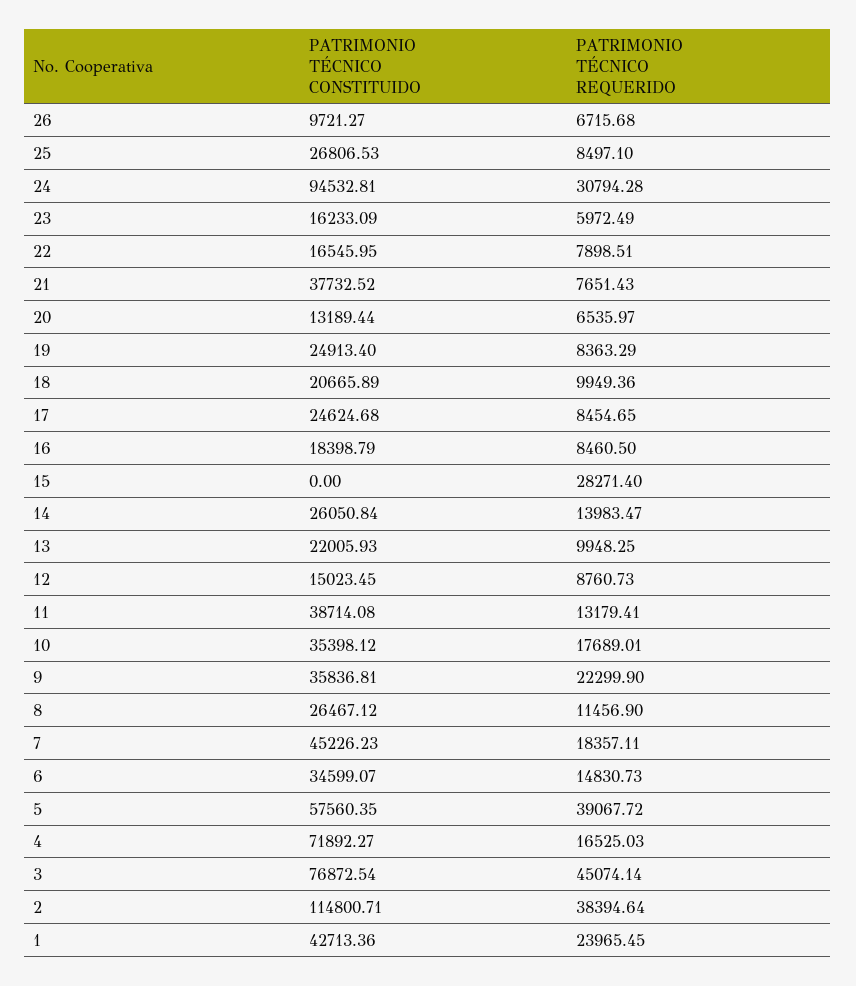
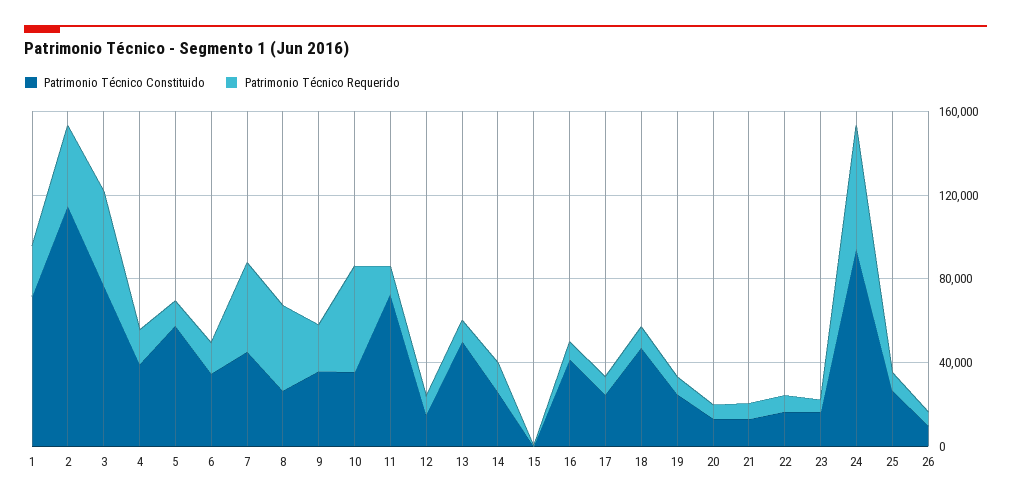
  {
    "PATRIMONIO TÉCNICO CONSTITUIDO": {
      "26": 9721.27,
      "25": 26806.53,
      "24": 94532.81,
      "23": 16233.09,
      "22": 16545.95,
-     "21": 37732.52,
+     "21": 10000,
      "20": 13189.44,
      "19": 24913.4,
-     "18": 20665.89,
+     "18": 50000,
      "17": 24624.68,
-     "16": 18398.79,
+     "16": 40000,
      "15": 0,
      "14": 26050.84,
-     "13": 22005.93,
+     "13": 50000,
      "12": 15023.45,
-     "11": 38714.08,
+     "11": 70000,
      "10": 35398.12,
      "9": 35836.81,
      "8": 26467.12,
      "7": 45226.23,
      "6": 34599.07,
      "5": 57560.35,
-     "4": 71892.27,
+     "4": 40000,
      "3": 76872.54,
      "2": 114800.71,
-     "1": 42713.36
+     "1": 70000
    },
    "PATRIMONIO TÉCNICO REQUERIDO": {
      "26": 6715.68,
      "25": 8497.1,
-     "24": 30794.28,
+     "24": 60000,
      "23": 5972.49,
      "22": 7898.51,
      "21": 7651.43,
      "20": 6535.97,
      "19": 8363.29,
      "18": 9949.36,
      "17": 8454.65,
      "16": 8460.5,
-     "15": 28271.4,
+     "15": 0,
      "14": 13983.47,
      "13": 9948.25,
      "12": 8760.73,
      "11": 13179.41,
-     "10": 17689.01,
+     "10": 50000,
      "9": 22299.9,
-     "8": 11456.9,
+     "8": 40000,
-     "7": 18357.11,
+     "7": 40000,
      "6": 14830.73,
-     "5": 39067.72,
+     "5": 10000,
      "4": 16525.03,
      "3": 45074.14,
      "2": 38394.64,
      "1": 23965.45
    }
  }

